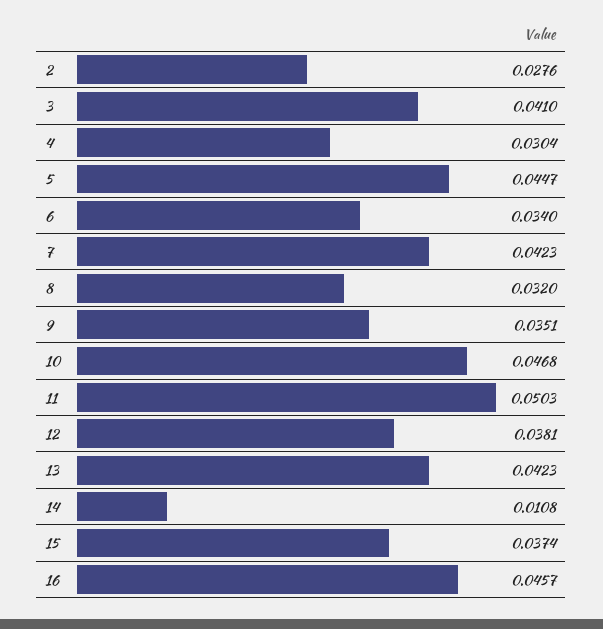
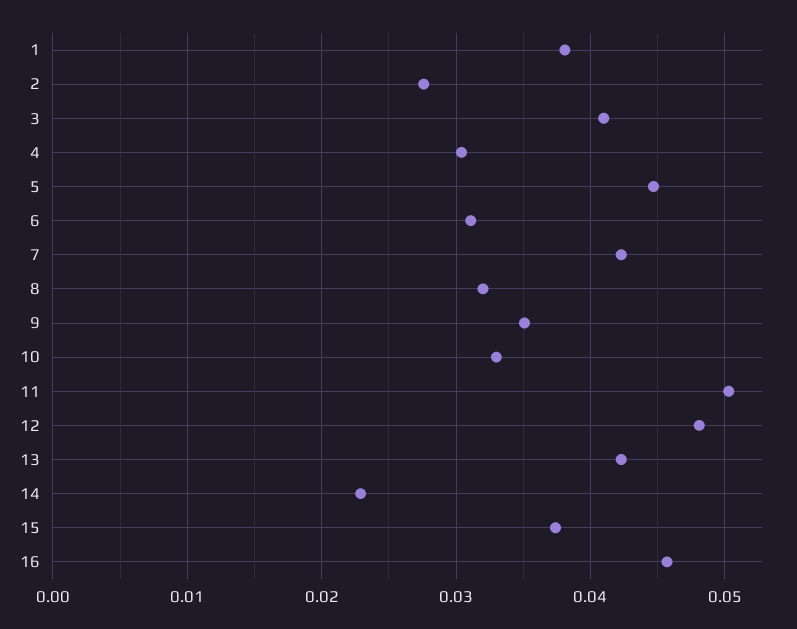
  {
    "2": 0.0276,
    "3": 0.041,
    "4": 0.0304,
    "5": 0.0447,
-   "6": 0.034,
+   "6": 0.031,
    "7": 0.0423,
    "8": 0.032,
    "9": 0.0351,
-   "10": 0.0468,
+   "10": 0.033,
    "11": 0.0503,
-   "12": 0.0381,
+   "12": 0.048,
    "13": 0.0423,
-   "14": 0.0108,
+   "14": 0.023,
    "15": 0.0374,
-   "16": 0.0457
+   "16": 0.0457,
+   "1": 0.038
  }

